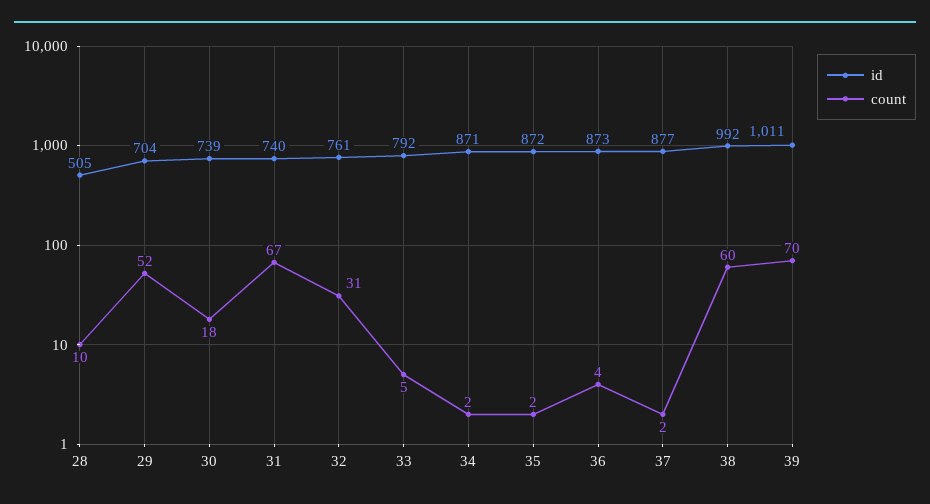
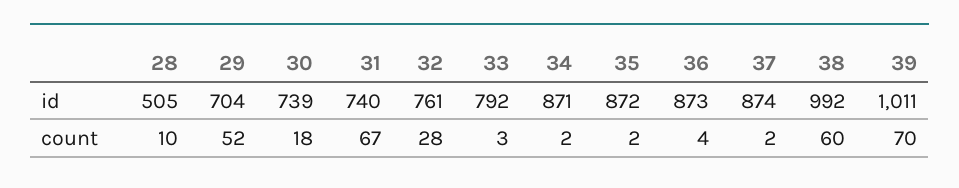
  {
    "id": {
      "28": 505,
      "29": 704,
      "30": 739,
      "31": 740,
      "32": 761,
      "33": 792,
      "34": 871,
      "35": 872,
      "36": 873,
-     "37": 877,
+     "37": 874,
      "38": 992,
      "39": 1011
    },
    "count": {
      "28": 10,
      "29": 52,
      "30": 18,
      "31": 67,
-     "32": 31,
+     "32": 28,
-     "33": 5,
+     "33": 3,
      "34": 2,
      "35": 2,
      "36": 4,
      "37": 2,
      "38": 60,
      "39": 70
    }
  }

